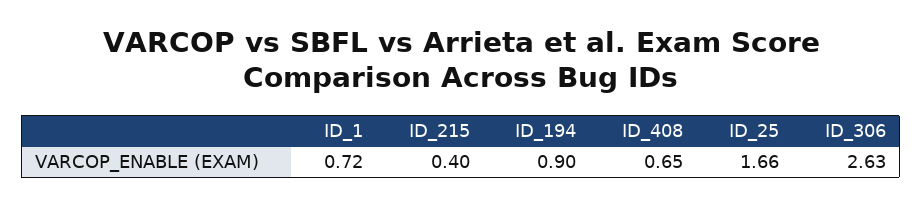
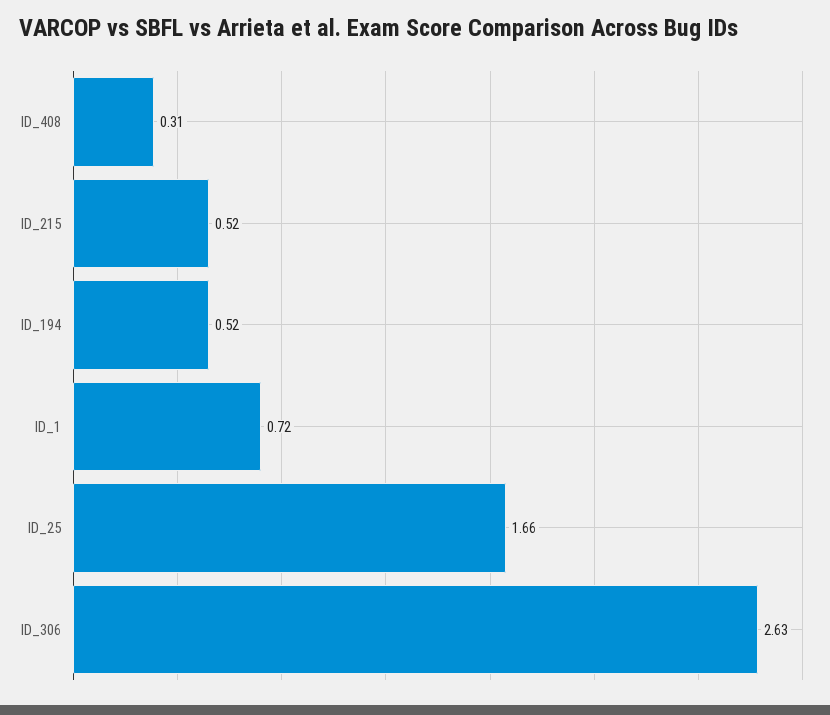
  {
    "ID_1": 0.72,
-   "ID_215": 0.4,
+   "ID_215": 0.52,
-   "ID_194": 0.9,
+   "ID_194": 0.52,
-   "ID_408": 0.65,
+   "ID_408": 0.31,
    "ID_25": 1.66,
    "ID_306": 2.63
  }

